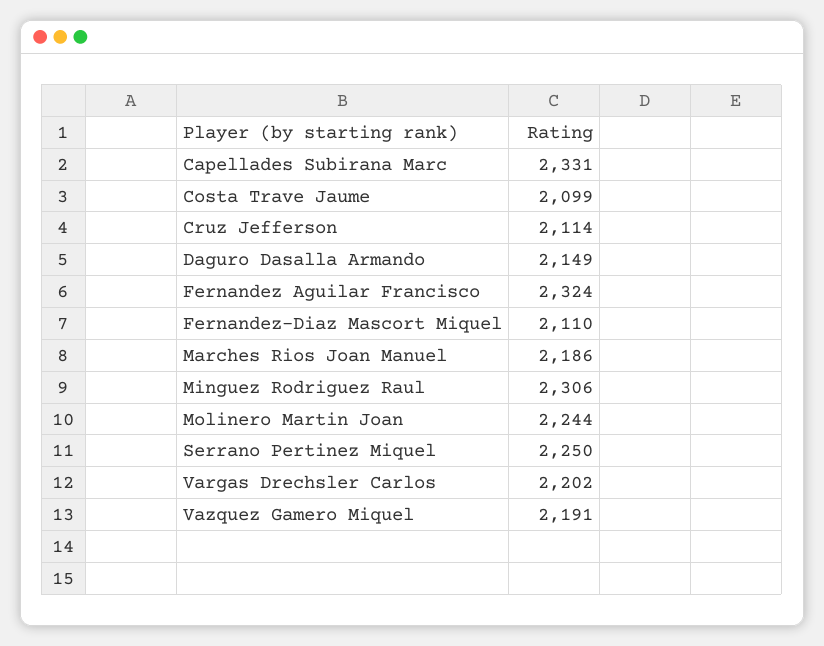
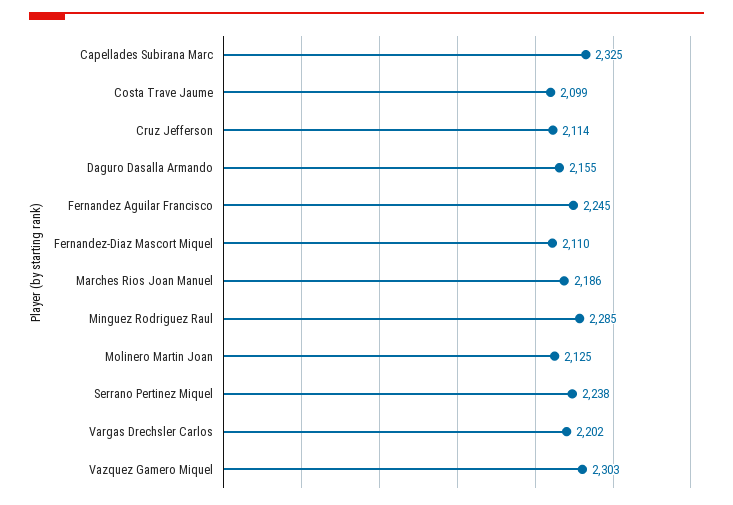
  {
-   "Capellades Subirana Marc": 2331,
+   "Capellades Subirana Marc": 2325,
    "Costa Trave Jaume": 2099,
    "Cruz Jefferson": 2114,
-   "Daguro Dasalla Armando": 2149,
+   "Daguro Dasalla Armando": 2155,
-   "Fernandez Aguilar Francisco": 2324,
+   "Fernandez Aguilar Francisco": 2245,
    "Fernandez-Diaz Mascort Miquel": 2110,
    "Marches Rios Joan Manuel": 2186,
-   "Minguez Rodriguez Raul": 2306,
+   "Minguez Rodriguez Raul": 2285,
-   "Molinero Martin Joan": 2244,
+   "Molinero Martin Joan": 2125,
-   "Serrano Pertinez Miquel": 2250,
+   "Serrano Pertinez Miquel": 2238,
    "Vargas Drechsler Carlos": 2202,
-   "Vazquez Gamero Miquel": 2191
+   "Vazquez Gamero Miquel": 2303
  }

